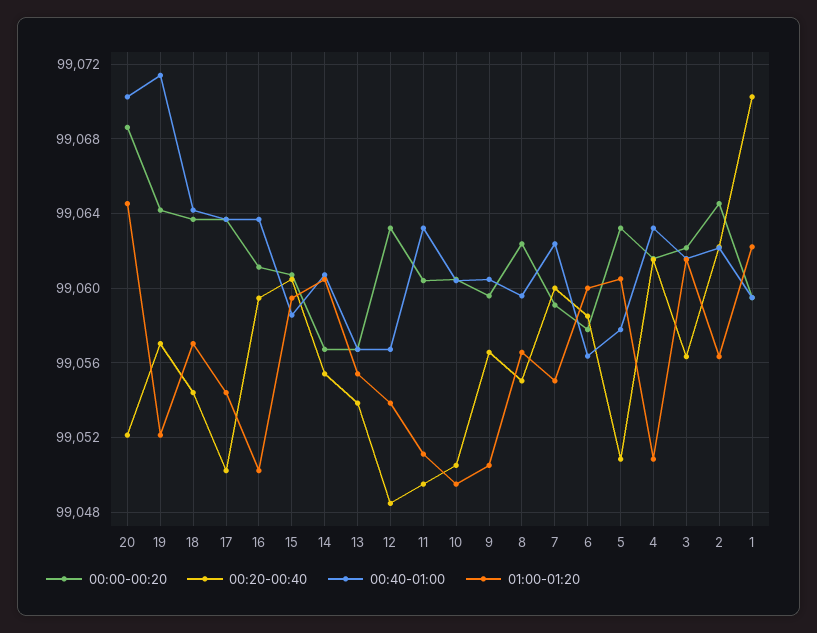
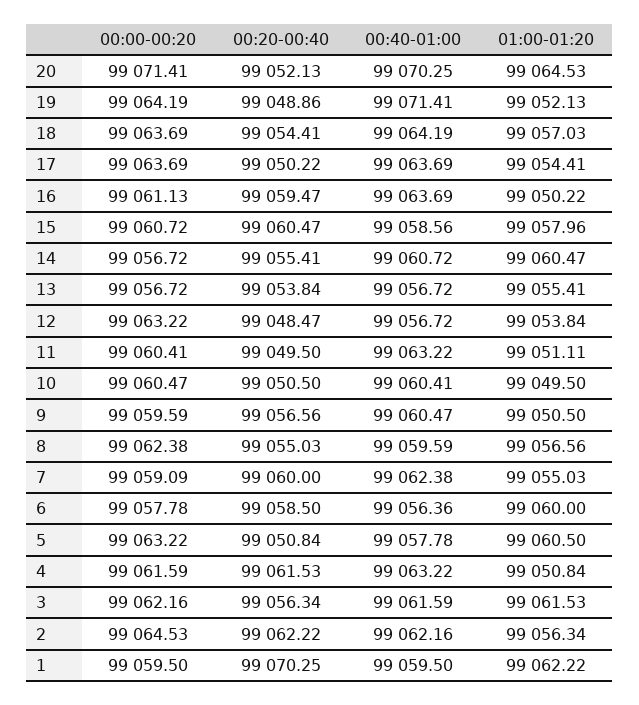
  {
    "00:00-00:20": {
-     "20": 99068.5,
+     "20": 99071.41,
      "19": 99064.19,
      "18": 99063.69,
      "17": 99063.69,
      "16": 99061.13,
      "15": 99060.72,
      "14": 99056.72,
      "13": 99056.72,
      "12": 99063.22,
      "11": 99060.41,
      "10": 99060.47,
      "9": 99059.59,
      "8": 99062.38,
      "7": 99059.09,
      "6": 99057.78,
      "5": 99063.22,
      "4": 99061.59,
      "3": 99062.16,
      "2": 99064.53,
      "1": 99059.5
    },
    "00:20-00:40": {
      "20": 99052.13,
-     "19": 99057,
+     "19": 99048.86,
      "18": 99054.41,
      "17": 99050.22,
      "16": 99059.47,
      "15": 99060.47,
      "14": 99055.41,
      "13": 99053.84,
      "12": 99048.47,
      "11": 99049.5,
      "10": 99050.5,
      "9": 99056.56,
      "8": 99055.03,
      "7": 99060,
      "6": 99058.5,
      "5": 99050.84,
      "4": 99061.53,
      "3": 99056.34,
      "2": 99062.22,
      "1": 99070.25
    },
    "00:40-01:00": {
      "20": 99070.25,
      "19": 99071.41,
      "18": 99064.19,
      "17": 99063.69,
      "16": 99063.69,
      "15": 99058.56,
      "14": 99060.72,
      "13": 99056.72,
      "12": 99056.72,
      "11": 99063.22,
      "10": 99060.41,
      "9": 99060.47,
      "8": 99059.59,
      "7": 99062.38,
      "6": 99056.36,
      "5": 99057.78,
      "4": 99063.22,
      "3": 99061.59,
      "2": 99062.16,
      "1": 99059.5
    },
    "01:00-01:20": {
      "20": 99064.53,
      "19": 99052.13,
      "18": 99057.03,
      "17": 99054.41,
      "16": 99050.22,
-     "15": 99059.5,
+     "15": 99057.96,
      "14": 99060.47,
      "13": 99055.41,
      "12": 99053.84,
      "11": 99051.11,
      "10": 99049.5,
      "9": 99050.5,
      "8": 99056.56,
      "7": 99055.03,
      "6": 99060,
      "5": 99060.5,
      "4": 99050.84,
      "3": 99061.53,
      "2": 99056.34,
      "1": 99062.22
    }
  }

